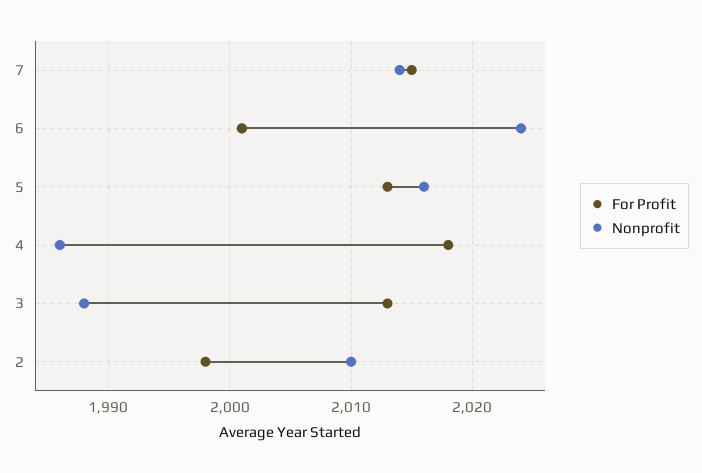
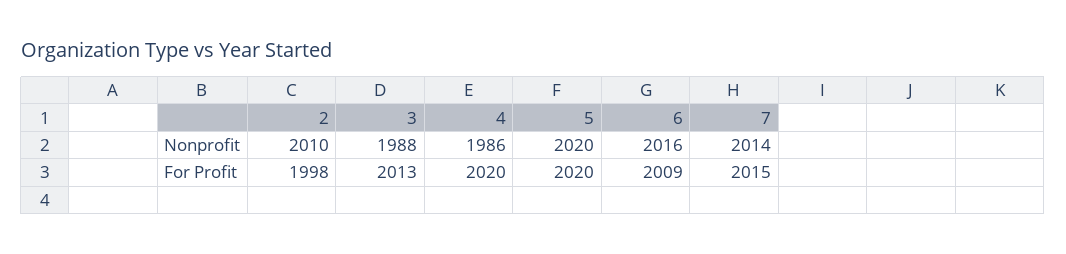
  {
    "For Profit": {
      "7": 2015,
-     "6": 2001,
+     "6": 2009,
-     "5": 2013,
+     "5": 2020,
-     "4": 2018,
+     "4": 2020,
      "3": 2013,
      "2": 1998
    },
    "Nonprofit": {
      "7": 2014,
-     "6": 2024,
+     "6": 2016,
-     "5": 2016,
+     "5": 2020,
      "4": 1986,
      "3": 1988,
      "2": 2010
    }
  }

